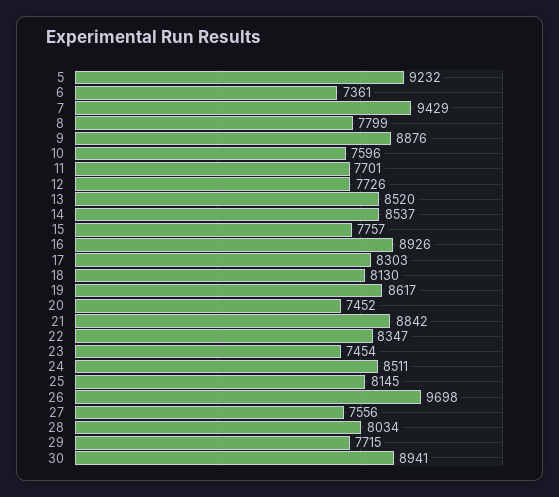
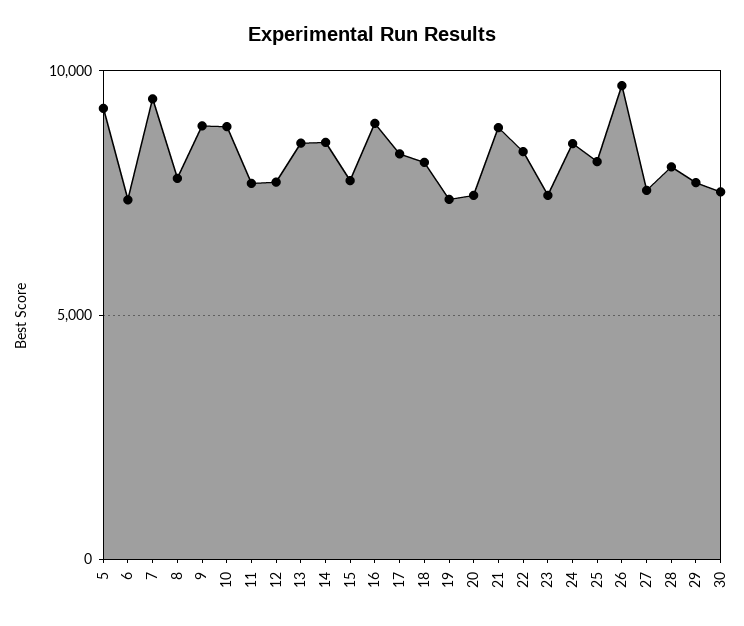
  {
    "5": 9232,
    "6": 7361,
    "7": 9429,
    "8": 7799,
    "9": 8876,
-   "10": 7596,
+   "10": 9000,
    "11": 7701,
    "12": 7726,
    "13": 8520,
    "14": 8537,
    "15": 7757,
    "16": 8926,
    "17": 8303,
    "18": 8130,
-   "19": 8617,
+   "19": 7500,
    "20": 7452,
    "21": 8842,
    "22": 8347,
    "23": 7454,
    "24": 8511,
    "25": 8145,
    "26": 9698,
    "27": 7556,
    "28": 8034,
    "29": 7715,
-   "30": 8941
+   "30": 7500
  }

